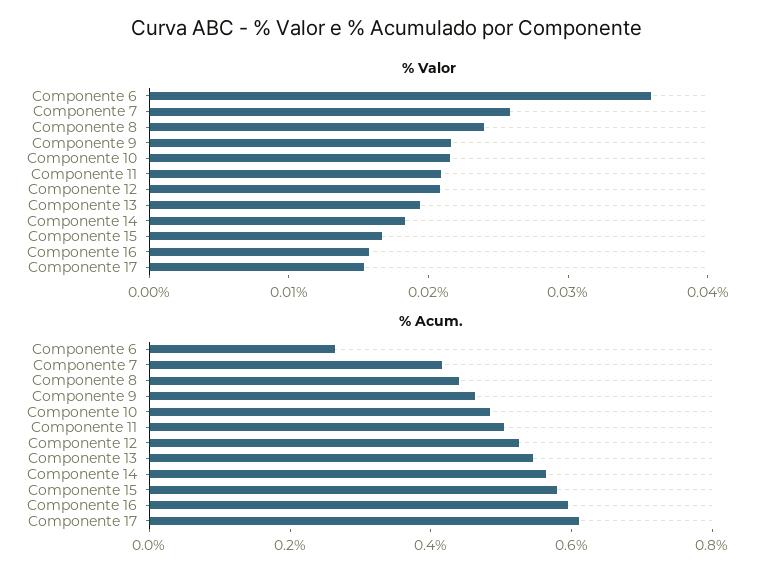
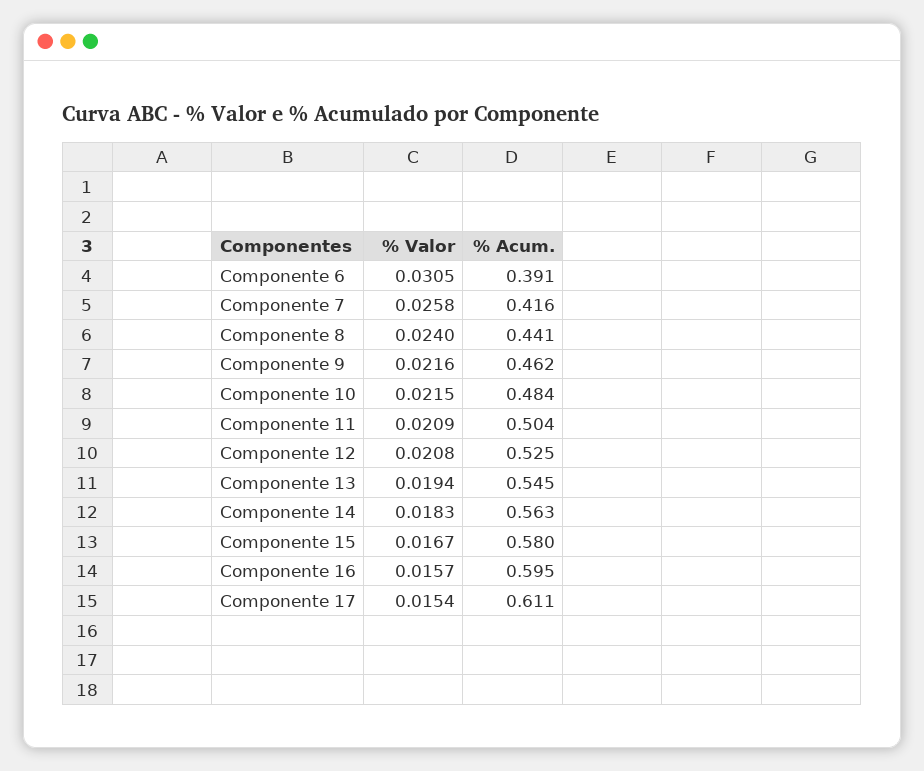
  {
    "% Valor": {
-     "Componente 6": 0.036,
+     "Componente 6": 0.0305,
      "Componente 7": 0.0258,
      "Componente 8": 0.024,
      "Componente 9": 0.0216,
      "Componente 10": 0.0215,
      "Componente 11": 0.0209,
      "Componente 12": 0.0208,
      "Componente 13": 0.0194,
      "Componente 14": 0.0183,
      "Componente 15": 0.0167,
      "Componente 16": 0.0157,
      "Componente 17": 0.0154
    },
    "% Acum.": {
-     "Componente 6": 0.25,
+     "Componente 6": 0.391,
      "Componente 7": 0.416,
      "Componente 8": 0.441,
      "Componente 9": 0.462,
      "Componente 10": 0.484,
      "Componente 11": 0.504,
      "Componente 12": 0.525,
      "Componente 13": 0.545,
      "Componente 14": 0.563,
      "Componente 15": 0.58,
      "Componente 16": 0.595,
      "Componente 17": 0.611
    }
  }

